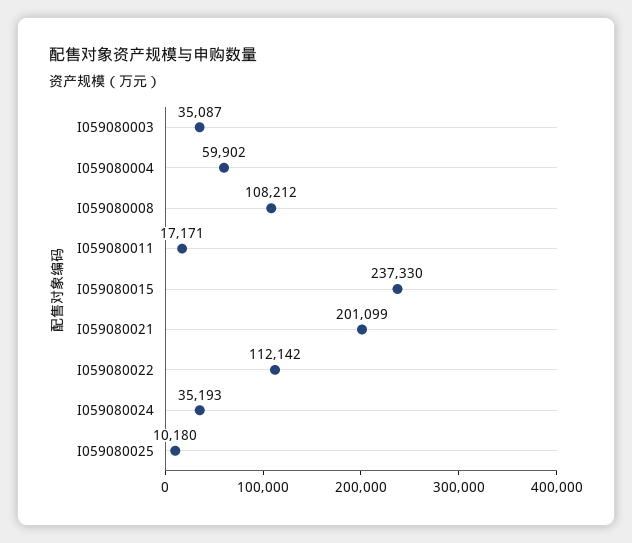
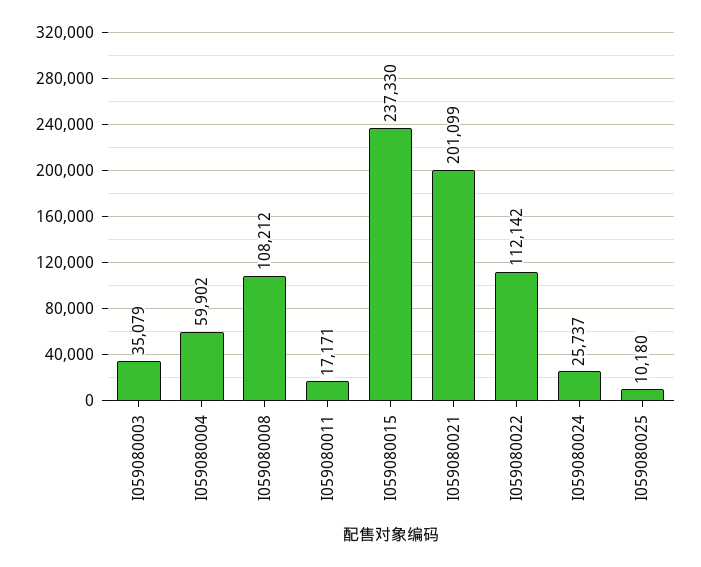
  {
-   "I059080003": 35087,
+   "I059080003": 35079,
    "I059080004": 59902,
    "I059080008": 108212,
    "I059080011": 17171,
    "I059080015": 237330,
    "I059080021": 201099,
    "I059080022": 112142,
-   "I059080024": 35193,
+   "I059080024": 25737,
    "I059080025": 10180
  }

